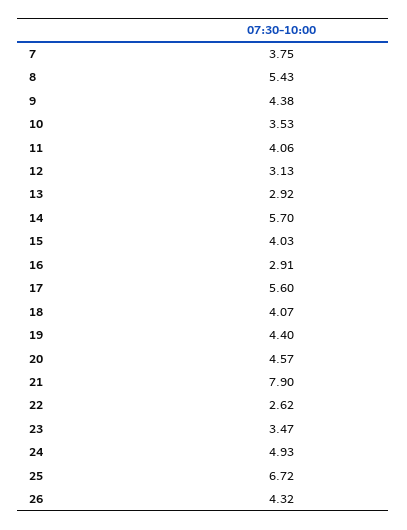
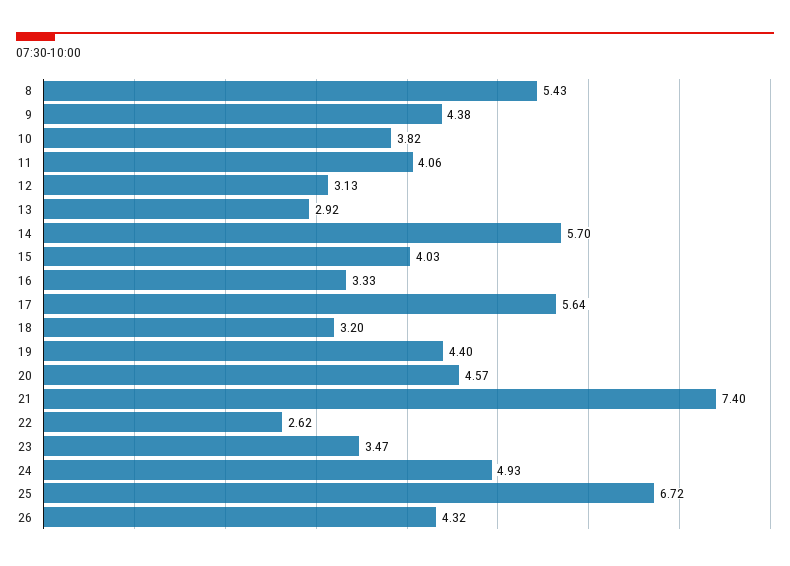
  {
-   "7": 3.75,
    "8": 5.43,
    "9": 4.38,
-   "10": 3.53,
+   "10": 3.82,
    "11": 4.06,
    "12": 3.13,
    "13": 2.92,
    "14": 5.7,
    "15": 4.03,
-   "16": 2.91,
+   "16": 3.33,
-   "17": 5.6,
+   "17": 5.64,
-   "18": 4.07,
+   "18": 3.2,
    "19": 4.4,
    "20": 4.57,
-   "21": 7.9,
+   "21": 7.4,
    "22": 2.62,
    "23": 3.47,
    "24": 4.93,
    "25": 6.72,
    "26": 4.32
  }

